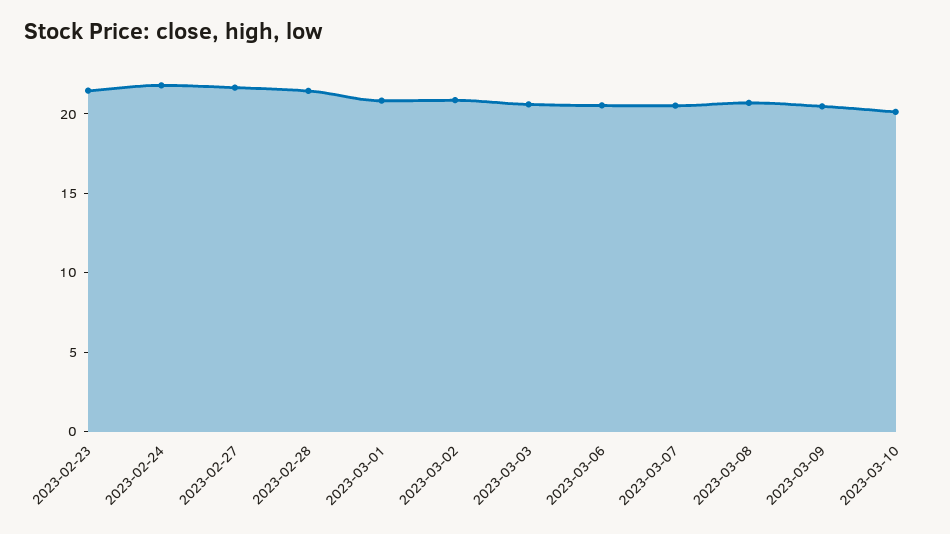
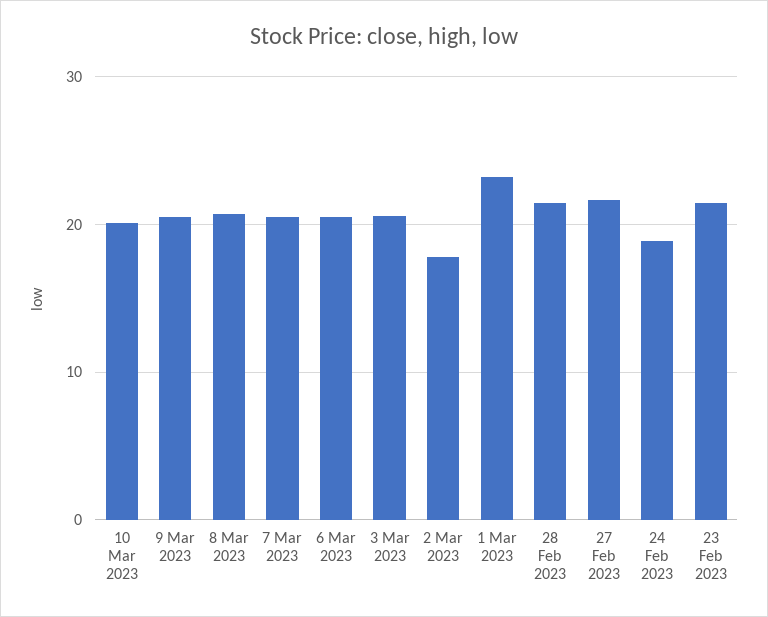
  {
    "2023-02-23": 21,
-   "2023-02-24": 22,
+   "2023-02-24": 19,
    "2023-02-27": 22,
    "2023-02-28": 21,
-   "2023-03-01": 21,
+   "2023-03-01": 23,
-   "2023-03-02": 21,
+   "2023-03-02": 18,
    "2023-03-03": 21,
    "2023-03-06": 21,
    "2023-03-07": 21,
    "2023-03-08": 21,
    "2023-03-09": 20,
    "2023-03-10": 20
  }

